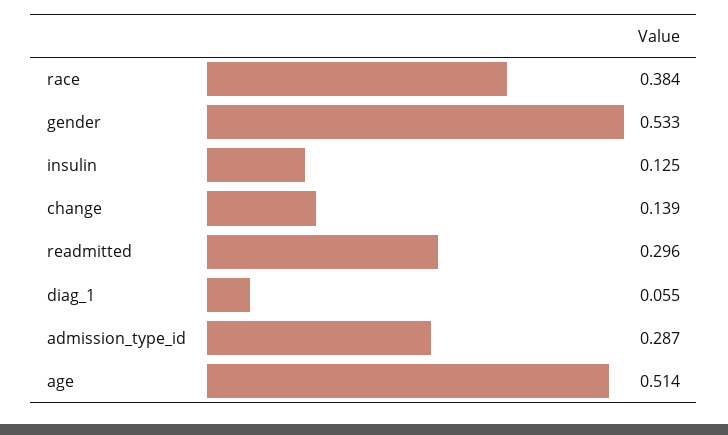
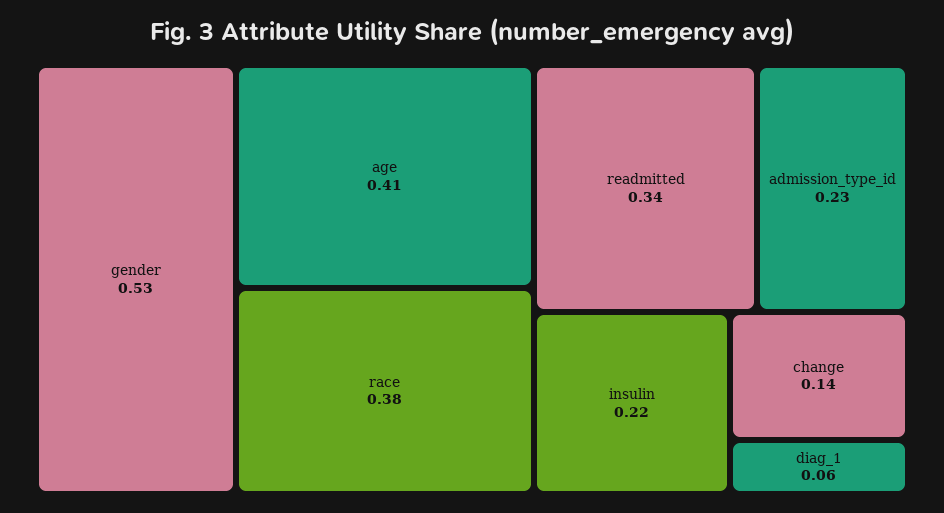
  {
    "race": 0.384,
    "gender": 0.533,
-   "insulin": 0.125,
+   "insulin": 0.22,
    "change": 0.139,
-   "readmitted": 0.296,
+   "readmitted": 0.34,
    "diag_1": 0.055,
-   "admission_type_id": 0.287,
+   "admission_type_id": 0.23,
-   "age": 0.514
+   "age": 0.41
  }

